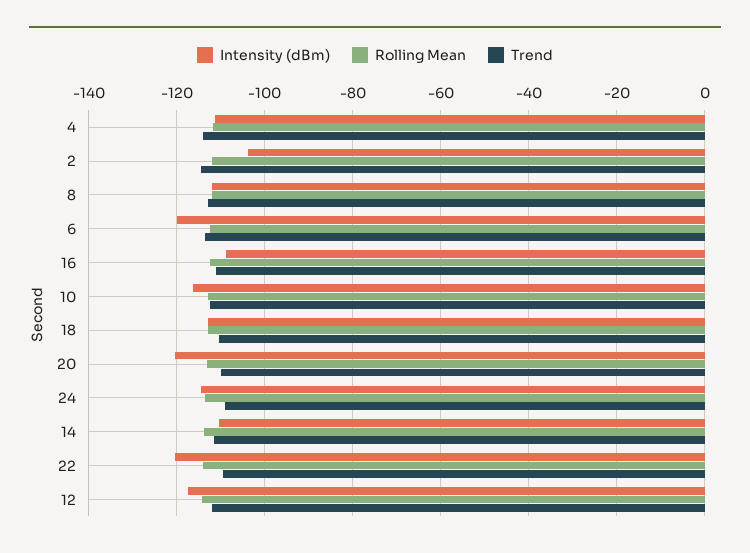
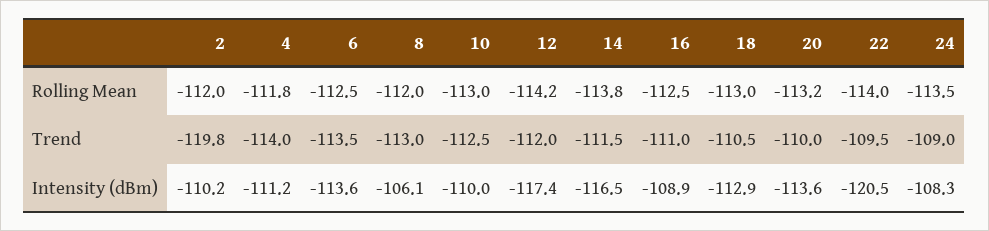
  {
    "Intensity (dBm)": {
      "4": -111.2,
-     "2": -104,
+     "2": -110.2,
-     "8": -112,
+     "8": -106.1,
-     "6": -120,
+     "6": -113.6,
      "16": -108.9,
-     "10": -116,
+     "10": -110,
      "18": -112.9,
-     "20": -120,
+     "20": -113.6,
-     "24": -114,
+     "24": -108.3,
-     "14": -110,
+     "14": -116.5,
      "22": -120.5,
      "12": -117.4
    },
    "Rolling Mean": {
      "4": -111.8,
      "2": -112,
      "8": -112,
      "6": -112.5,
      "16": -112.5,
      "10": -113,
      "18": -113,
      "20": -113.2,
      "24": -113.5,
      "14": -113.8,
      "22": -114,
      "12": -114.2
    },
    "Trend": {
      "4": -114,
-     "2": -114,
+     "2": -119.8,
      "8": -113,
      "6": -113.5,
      "16": -111,
      "10": -112.5,
      "18": -110.5,
      "20": -110,
      "24": -109,
      "14": -111.5,
      "22": -109.5,
      "12": -112
    }
  }

